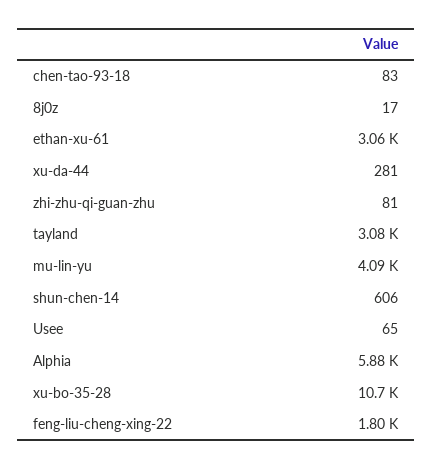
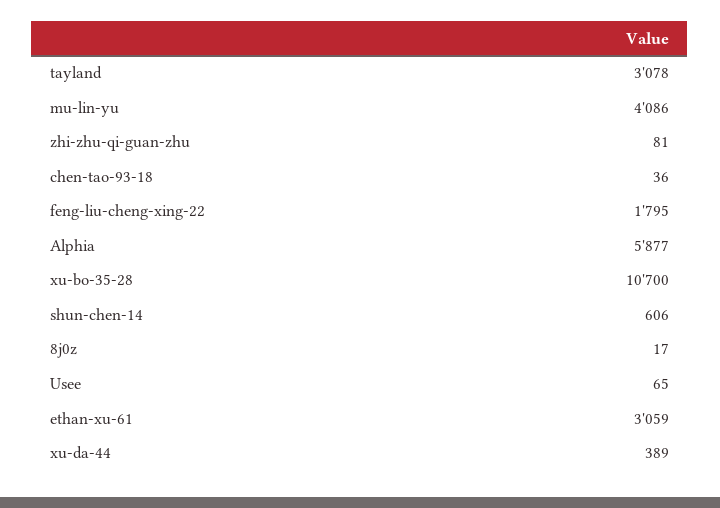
  {
-   "chen-tao-93-18": 83,
+   "chen-tao-93-18": 36,
    "8j0z": 17,
    "ethan-xu-61": 3059,
-   "xu-da-44": 281,
+   "xu-da-44": 389,
    "zhi-zhu-qi-guan-zhu": 81,
    "tayland": 3078,
    "mu-lin-yu": 4086,
    "shun-chen-14": 606,
    "Usee": 65,
    "Alphia": 5877,
    "xu-bo-35-28": 10700,
    "feng-liu-cheng-xing-22": 1795
  }

